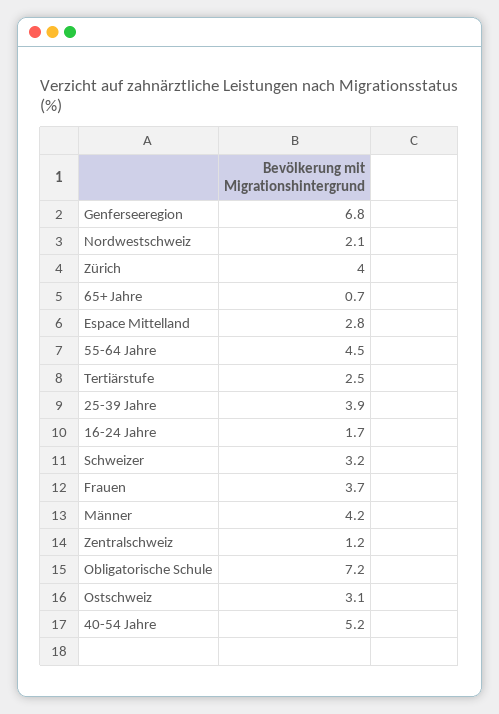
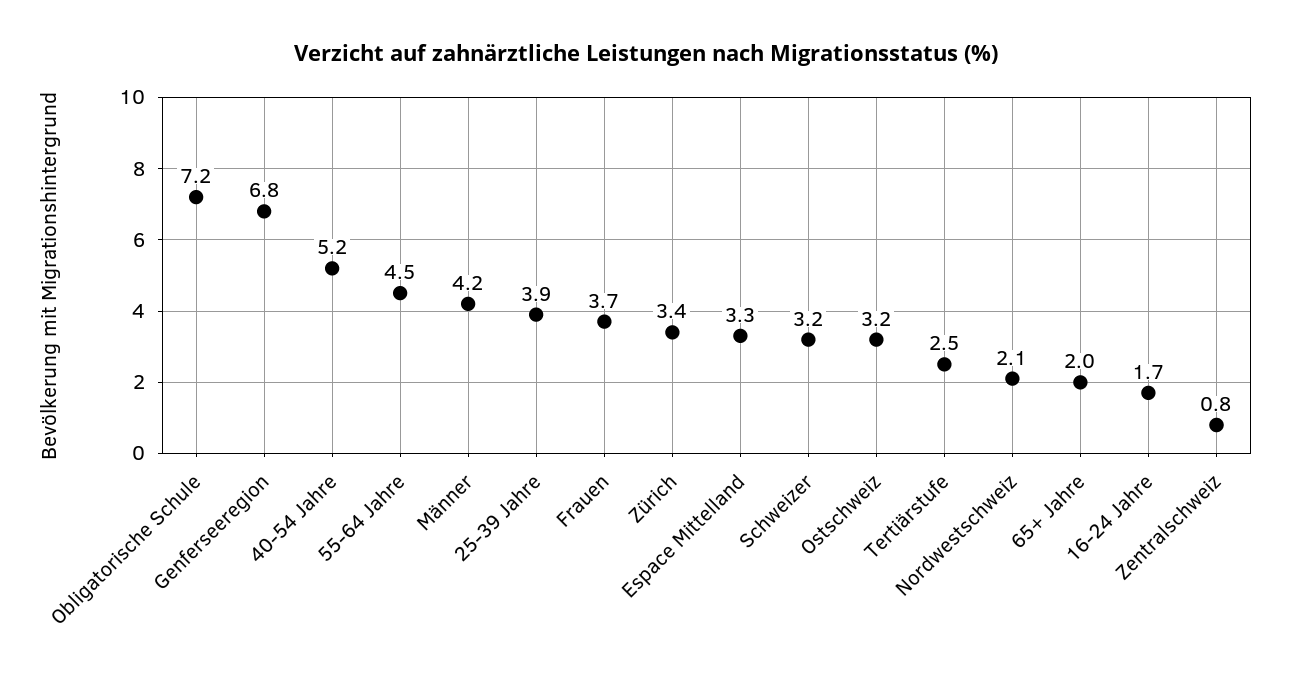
  {
    "Genferseeregion": 6.8,
    "Nordwestschweiz": 2.1,
-   "Zürich": 4,
+   "Zürich": 3.4,
-   "65+ Jahre": 0.7,
+   "65+ Jahre": 2,
-   "Espace Mittelland": 2.8,
+   "Espace Mittelland": 3.3,
    "55-64 Jahre": 4.5,
    "Tertiärstufe": 2.5,
    "25-39 Jahre": 3.9,
    "16-24 Jahre": 1.7,
    "Schweizer": 3.2,
    "Frauen": 3.7,
    "Männer": 4.2,
-   "Zentralschweiz": 1.2,
+   "Zentralschweiz": 0.8,
    "Obligatorische Schule": 7.2,
-   "Ostschweiz": 3.1,
+   "Ostschweiz": 3.2,
    "40-54 Jahre": 5.2
  }

